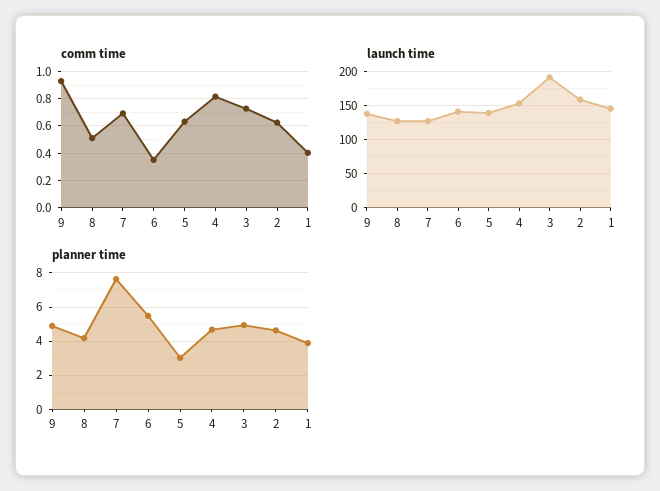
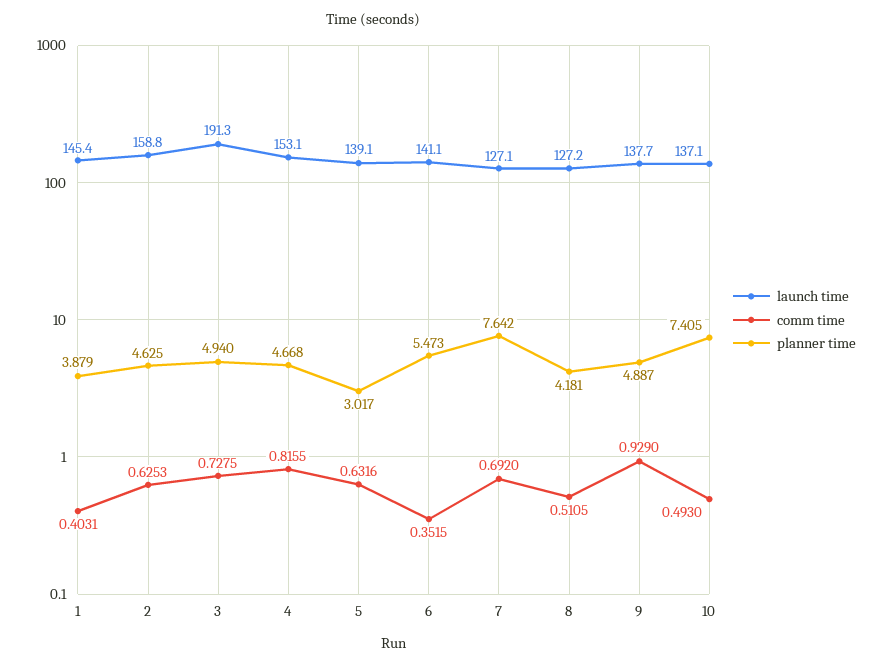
  {
    "comm time": {
      "9": 0.929,
      "8": 0.5105,
      "7": 0.692,
      "6": 0.3515,
      "5": 0.6316,
      "4": 0.8155,
      "3": 0.7275,
      "2": 0.6253,
-     "1": 0.4031
+     "1": 0.4031,
+     "10": 0.493
    },
    "launch time": {
      "9": 137.7,
      "8": 127.2,
      "7": 127.1,
      "6": 141.1,
      "5": 139.1,
      "4": 153.1,
      "3": 191.3,
      "2": 158.8,
-     "1": 145.4
+     "1": 145.4,
+     "10": 137.1
    },
    "planner time": {
      "9": 4.887,
      "8": 4.181,
      "7": 7.642,
      "6": 5.473,
      "5": 3.017,
      "4": 4.668,
      "3": 4.94,
      "2": 4.625,
-     "1": 3.879
+     "1": 3.879,
+     "10": 7.405
    }
  }

